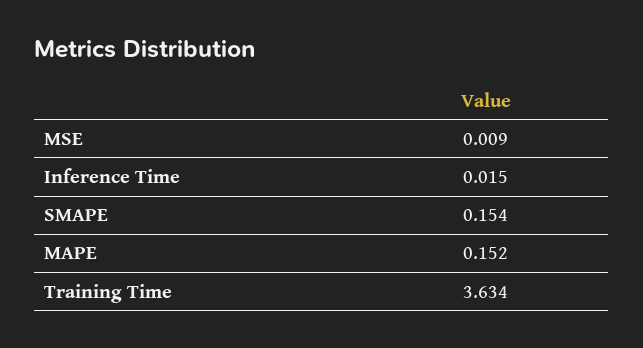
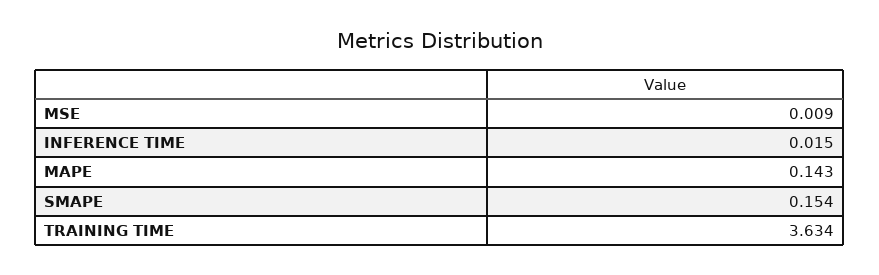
  {
    "MSE": 0.009,
    "Inference Time": 0.015,
    "SMAPE": 0.154,
-   "MAPE": 0.152,
+   "MAPE": 0.143,
    "Training Time": 3.634
  }

